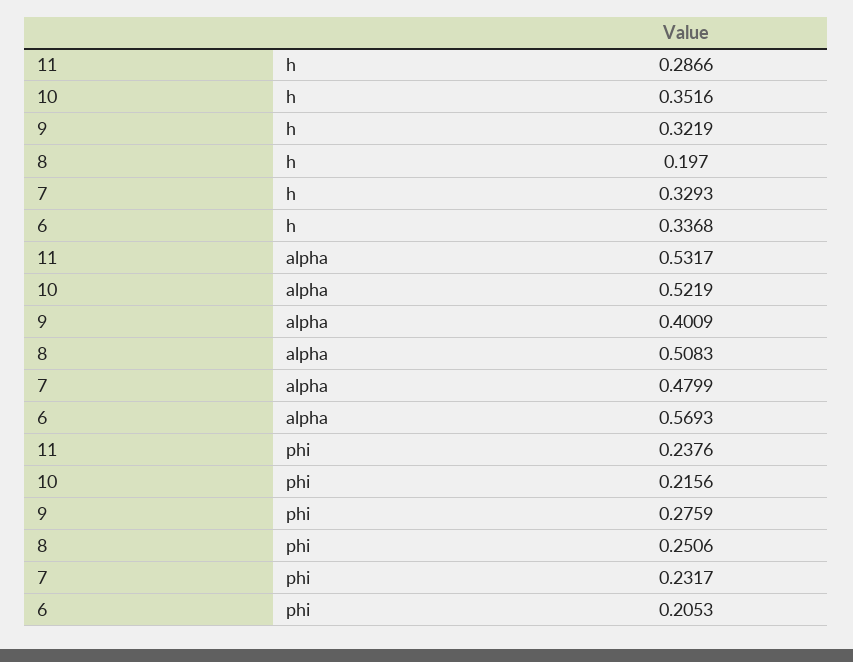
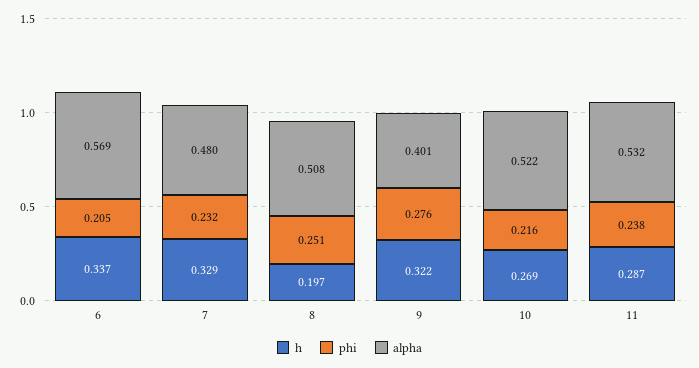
  {
    "h": {
      "11": 0.2866,
-     "10": 0.3516,
+     "10": 0.269,
      "9": 0.3219,
      "8": 0.197,
      "7": 0.3293,
      "6": 0.3368
    },
    "alpha": {
      "11": 0.5317,
      "10": 0.5219,
      "9": 0.4009,
      "8": 0.5083,
      "7": 0.4799,
      "6": 0.5693
    },
    "phi": {
      "11": 0.2376,
      "10": 0.2156,
      "9": 0.2759,
      "8": 0.2506,
      "7": 0.2317,
      "6": 0.2053
    }
  }

